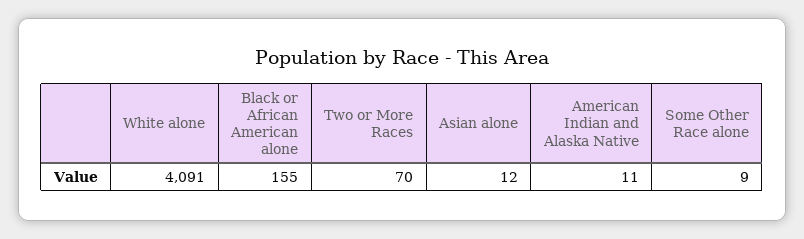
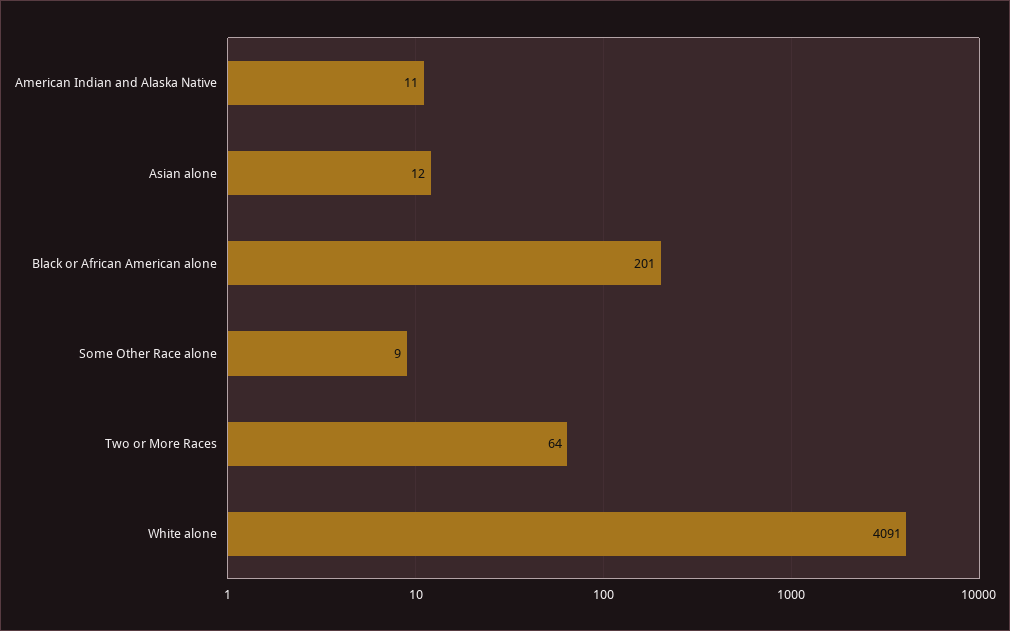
  {
    "White alone": 4091,
-   "Black or African American alone": 155,
+   "Black or African American alone": 201,
-   "Two or More Races": 70,
+   "Two or More Races": 64,
    "Asian alone": 12,
    "American Indian and Alaska Native": 11,
    "Some Other Race alone": 9
  }

